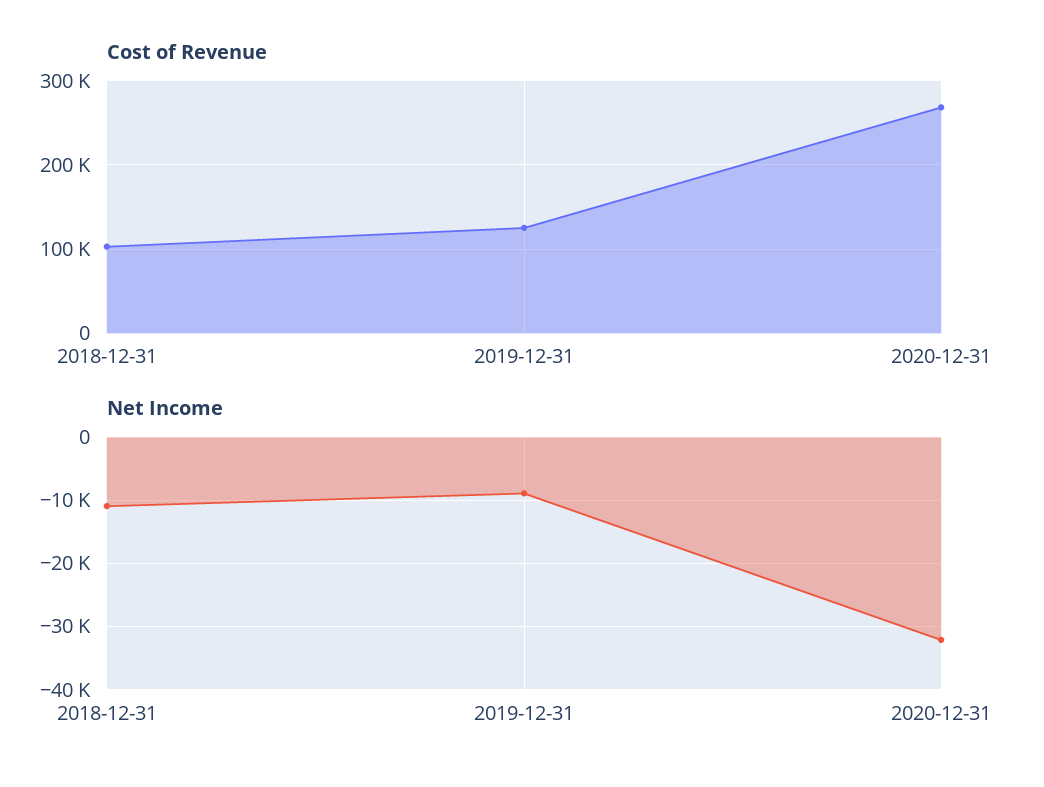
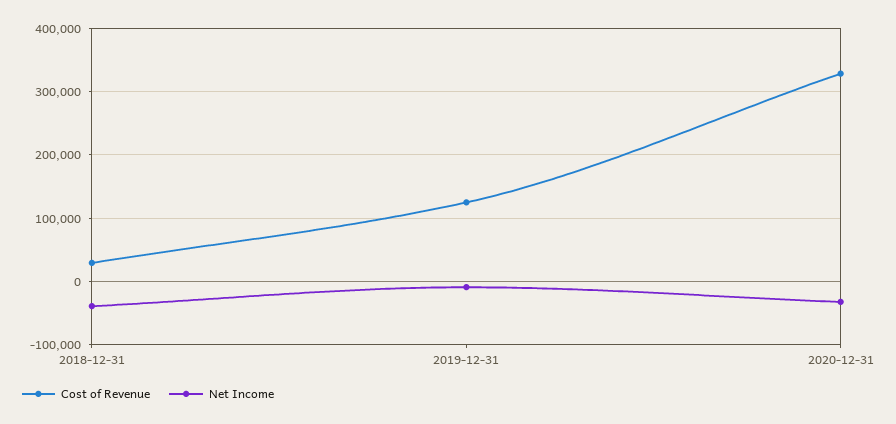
  {
    "Cost of Revenue": {
-     "2018-12-31": 100000,
+     "2018-12-31": 30000,
      "2019-12-31": 130000,
-     "2020-12-31": 270000
+     "2020-12-31": 330000
    },
    "Net Income": {
-     "2018-12-31": -11000,
+     "2018-12-31": -40000,
      "2019-12-31": -9000,
      "2020-12-31": -32000
    }
  }

